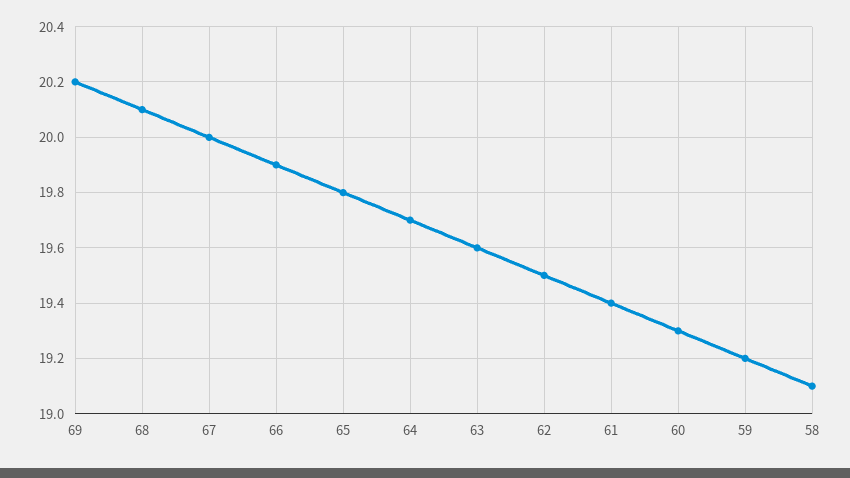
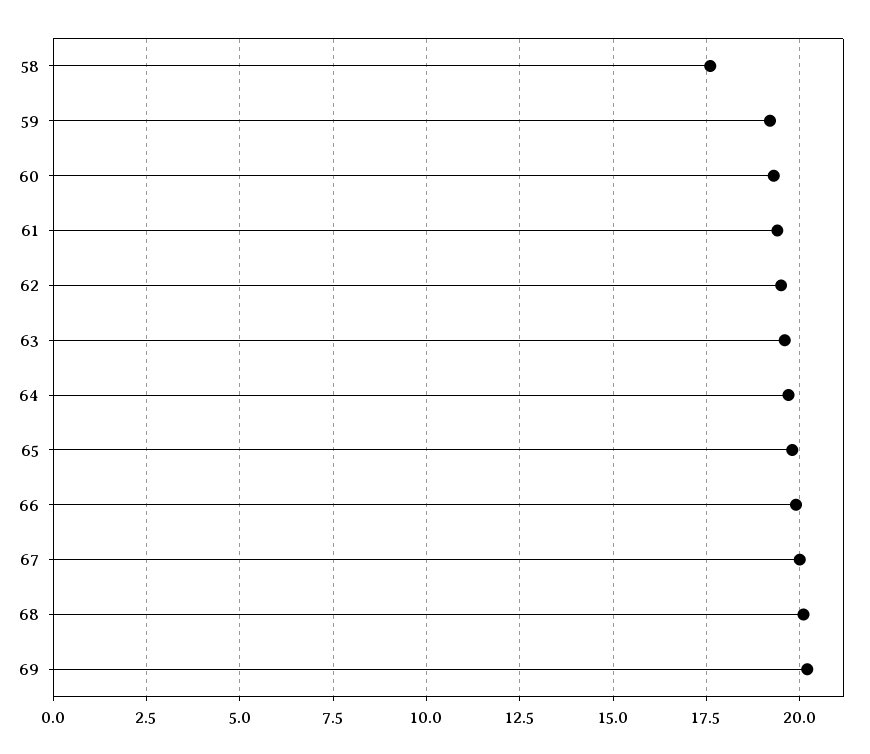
  {
    "69": 20.2,
    "68": 20.1,
    "67": 20,
    "66": 19.9,
    "65": 19.8,
    "64": 19.7,
    "63": 19.6,
    "62": 19.5,
    "61": 19.4,
    "60": 19.3,
    "59": 19.2,
-   "58": 19.1
+   "58": 17.5
  }

